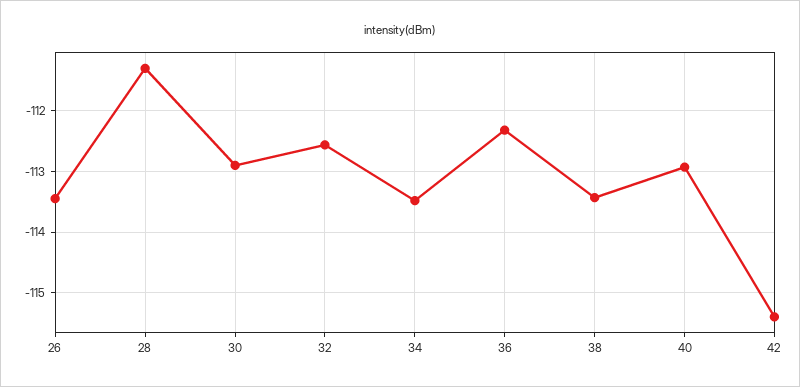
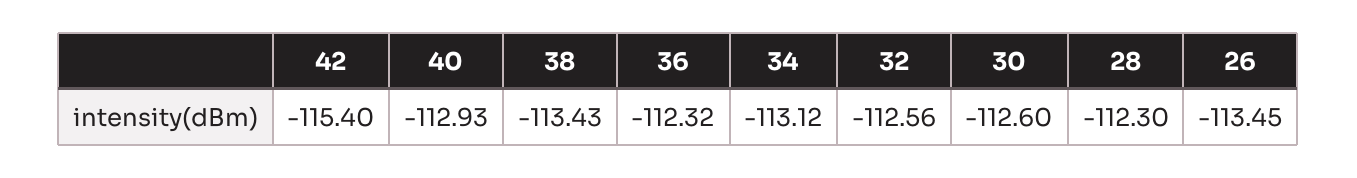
  {
    "26": -113.45,
-   "28": -111.3,
+   "28": -112.3,
-   "30": -112.9,
+   "30": -112.6,
    "32": -112.56,
-   "34": -113.5,
+   "34": -113.12,
    "36": -112.32,
    "38": -113.43,
    "40": -112.93,
    "42": -115.4
  }

